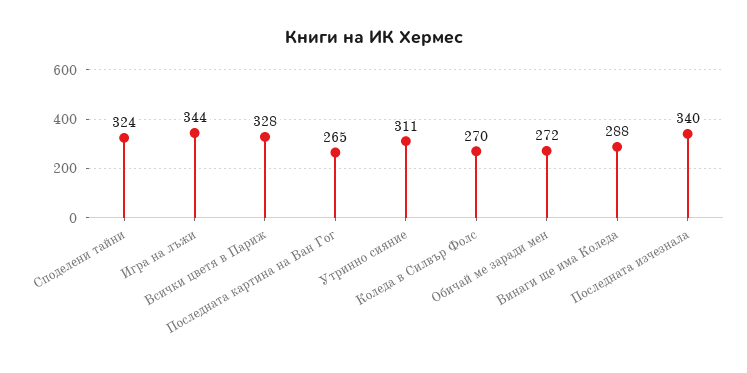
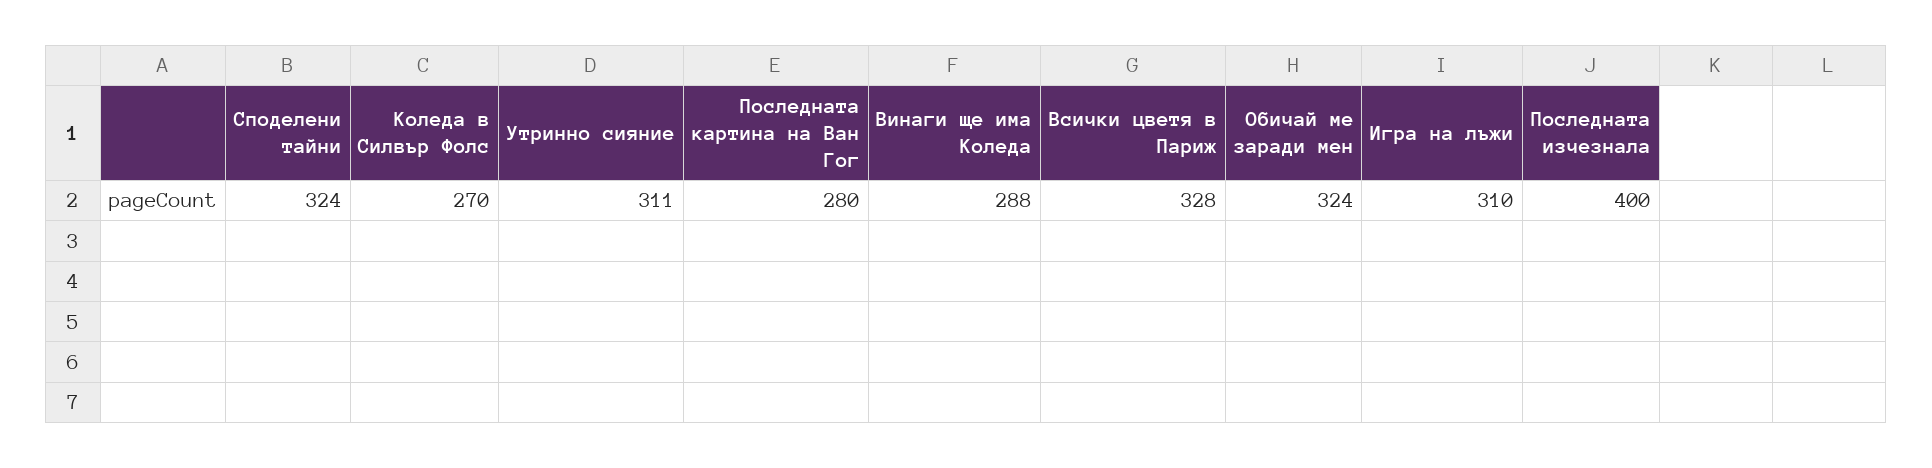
  {
    "Споделени тайни": 324,
-   "Игра на лъжи": 344,
+   "Игра на лъжи": 310,
    "Всички цветя в Париж": 328,
-   "Последната картина на Ван Гог": 265,
+   "Последната картина на Ван Гог": 280,
    "Утринно сияние": 311,
    "Коледа в Силвър Фолс": 270,
-   "Обичай ме заради мен": 272,
+   "Обичай ме заради мен": 324,
    "Винаги ще има Коледа": 288,
-   "Последната изчезнала": 340
+   "Последната изчезнала": 400
  }

